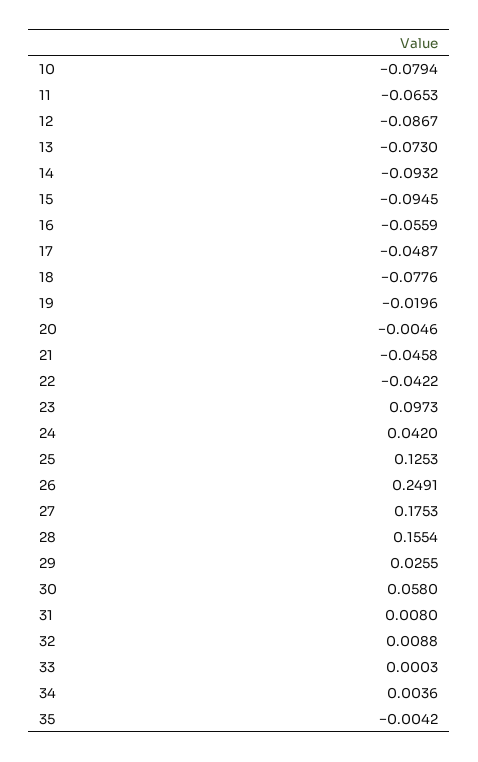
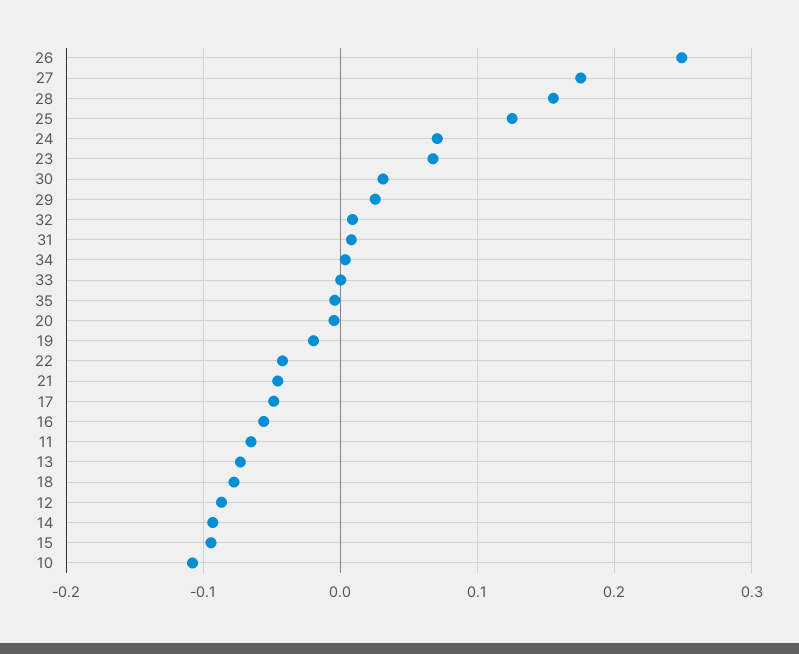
  {
-   "10": -0.0794,
+   "10": -0.11,
    "11": -0.0653,
    "12": -0.0867,
    "13": -0.073,
    "14": -0.0932,
    "15": -0.0945,
    "16": -0.0559,
    "17": -0.0487,
    "18": -0.0776,
    "19": -0.0196,
    "20": -0.0046,
    "21": -0.0458,
    "22": -0.0422,
-   "23": 0.0973,
+   "23": 0.07,
-   "24": 0.042,
+   "24": 0.07,
    "25": 0.1253,
    "26": 0.2491,
    "27": 0.1753,
    "28": 0.1554,
    "29": 0.0255,
-   "30": 0.058,
+   "30": 0.03,
    "31": 0.008,
    "32": 0.0088,
    "33": 0.0003,
    "34": 0.0036,
    "35": -0.0042
  }

